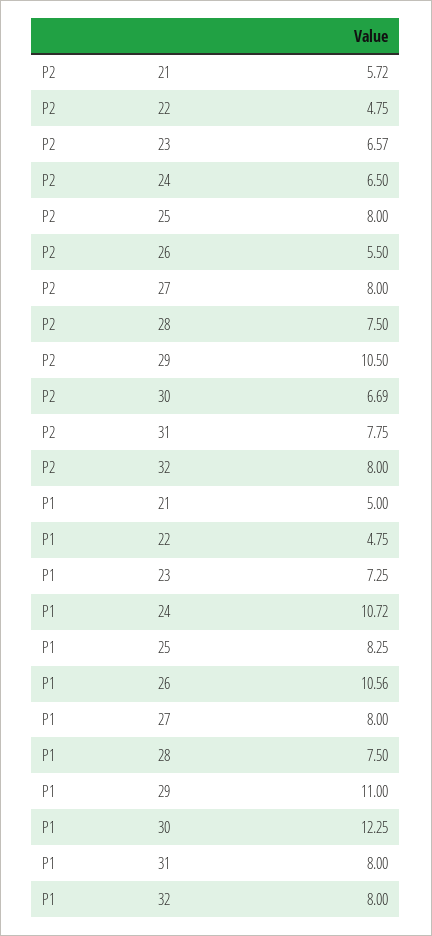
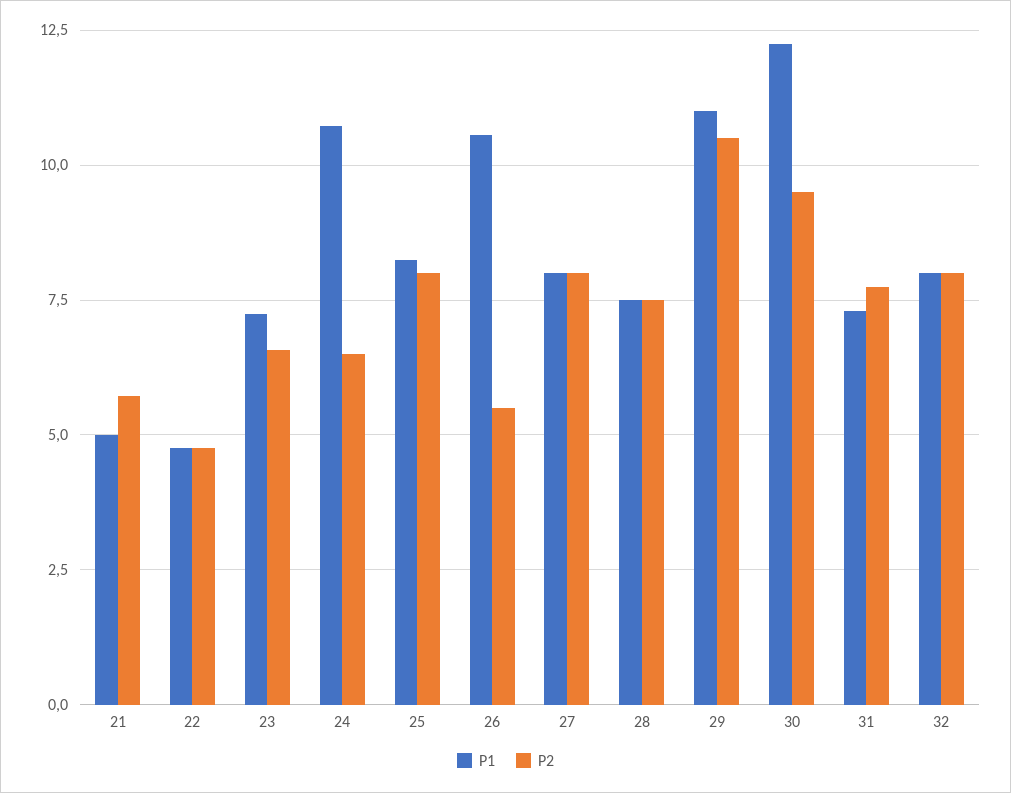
  {
    "P2": {
      "21": 5.72,
      "22": 4.75,
      "23": 6.57,
      "24": 6.5,
      "25": 8,
      "26": 5.5,
      "27": 8,
      "28": 7.5,
      "29": 10.5,
-     "30": 6.69,
+     "30": 9.5,
      "31": 7.75,
      "32": 8
    },
    "P1": {
      "21": 5,
      "22": 4.75,
      "23": 7.25,
      "24": 10.72,
      "25": 8.25,
      "26": 10.56,
      "27": 8,
      "28": 7.5,
      "29": 11,
      "30": 12.25,
-     "31": 8,
+     "31": 7.25,
      "32": 8
    }
  }

